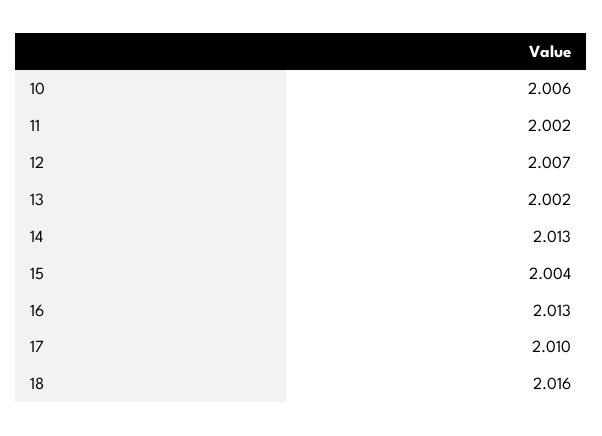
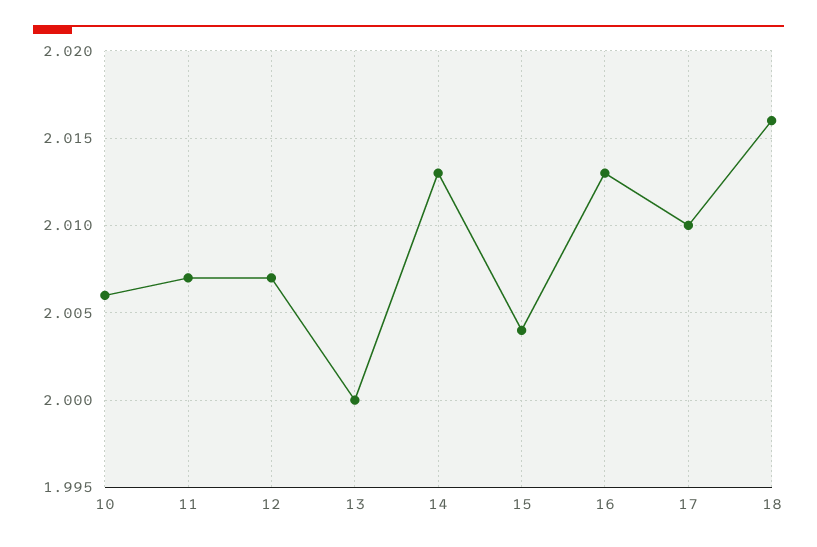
  {
    "10": 2.006,
-   "11": 2.002,
+   "11": 2.007,
    "12": 2.007,
-   "13": 2.002,
+   "13": 2,
    "14": 2.013,
    "15": 2.004,
    "16": 2.013,
    "17": 2.01,
    "18": 2.016
  }

